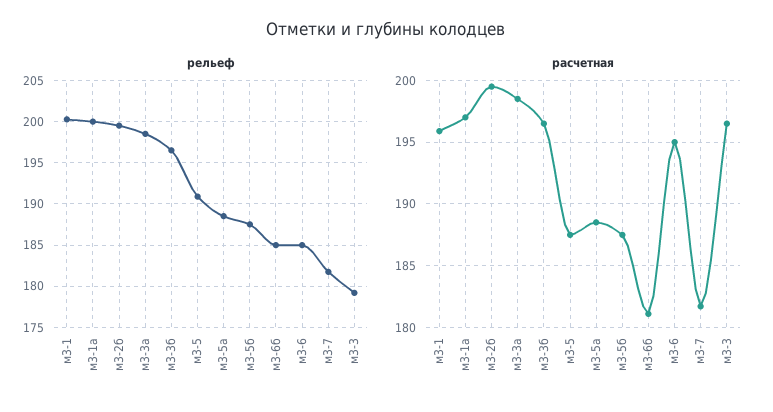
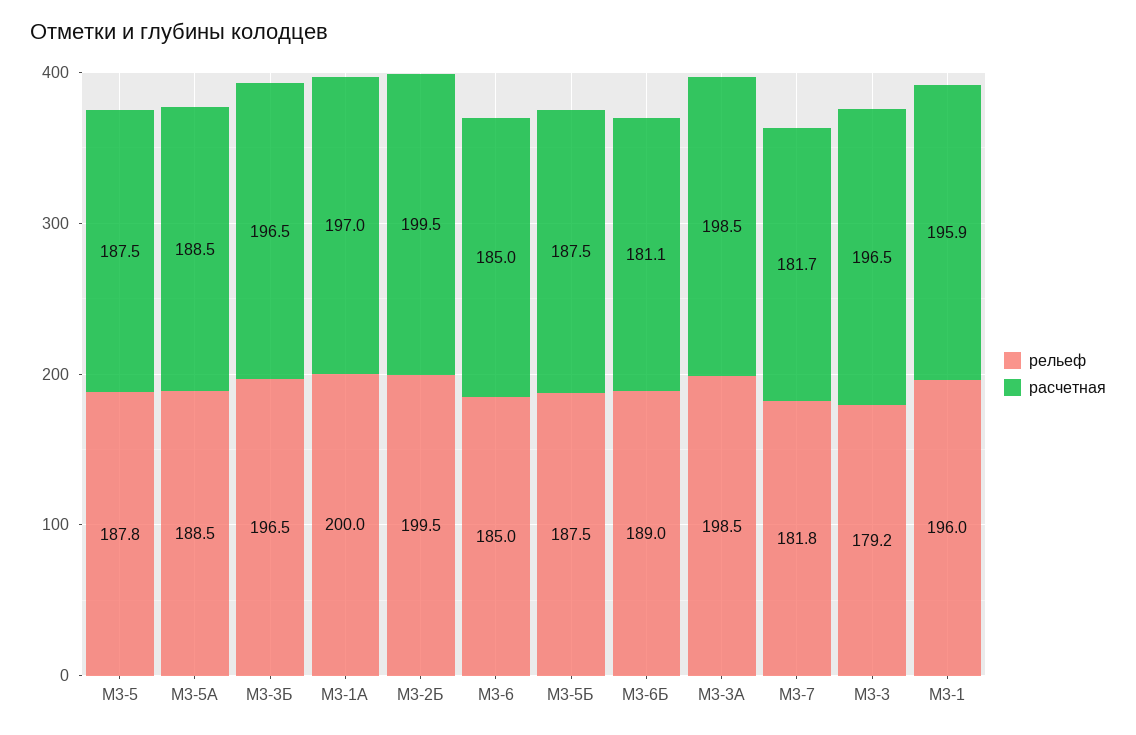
  {
    "рельеф": {
-     "м3-1": 200,
+     "м3-1": 196,
      "м3-1а": 200,
      "м3-2б": 199.5,
      "м3-3а": 198.5,
      "м3-3б": 196.5,
-     "м3-5": 191,
+     "м3-5": 187.8,
      "м3-5а": 188.5,
      "м3-5б": 187.5,
-     "м3-6б": 185,
+     "м3-6б": 189,
      "м3-6": 185,
      "м3-7": 181.8,
      "м3-3": 179.2
    },
    "расчетная": {
      "м3-1": 195.9,
      "м3-1а": 197,
      "м3-2б": 199.5,
      "м3-3а": 198.5,
      "м3-3б": 196.5,
      "м3-5": 187.5,
      "м3-5а": 188.5,
      "м3-5б": 187.5,
      "м3-6б": 181.1,
-     "м3-6": 195,
+     "м3-6": 185,
      "м3-7": 181.7,
      "м3-3": 196.5
    }
  }

